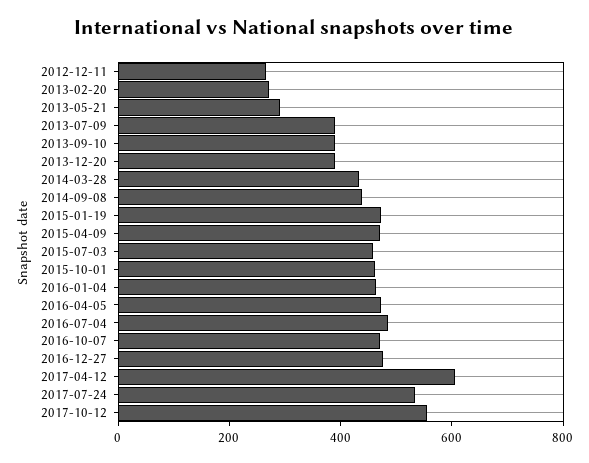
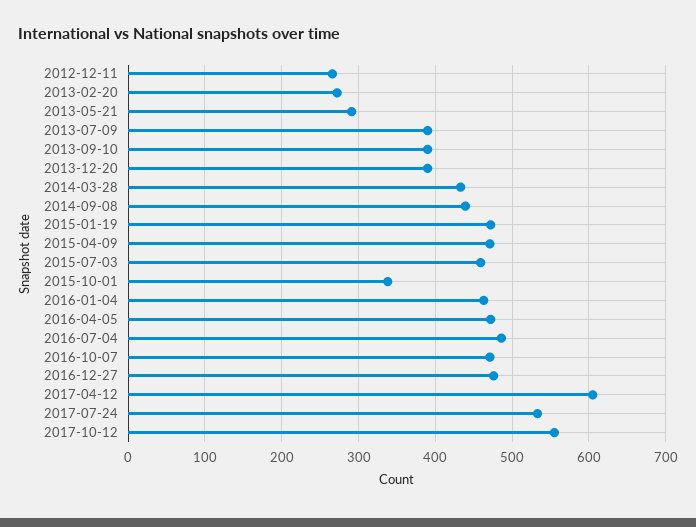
  {
    "2012-12-11": 270,
    "2013-02-20": 270,
    "2013-05-21": 290,
    "2013-07-09": 390,
    "2013-09-10": 390,
    "2013-12-20": 390,
    "2014-03-28": 430,
    "2014-09-08": 440,
    "2015-01-19": 470,
    "2015-04-09": 470,
    "2015-07-03": 460,
-   "2015-10-01": 450,
+   "2015-10-01": 340,
    "2016-01-04": 460,
    "2016-04-05": 470,
    "2016-07-04": 490,
    "2016-10-07": 470,
    "2016-12-27": 480,
    "2017-04-12": 610,
    "2017-07-24": 530,
    "2017-10-12": 560
  }

